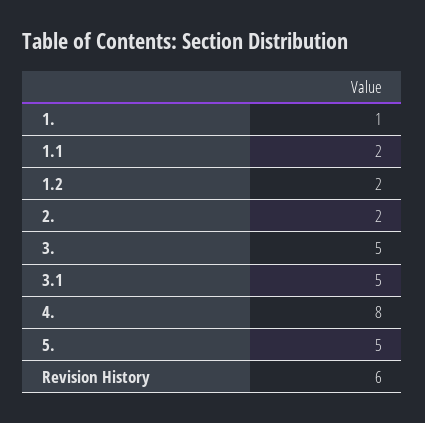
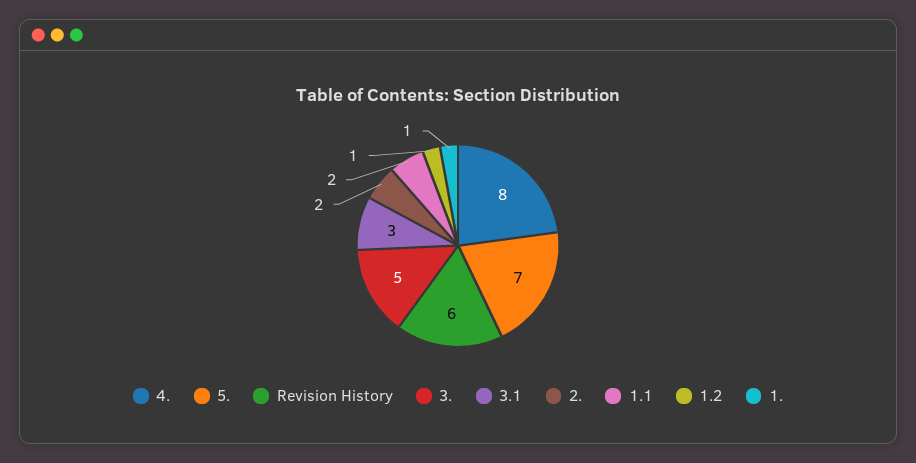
  {
    "1.": 1,
    "1.1": 2,
-   "1.2": 2,
+   "1.2": 1,
    "2.": 2,
    "3.": 5,
-   "3.1": 5,
+   "3.1": 3,
    "4.": 8,
-   "5.": 5,
+   "5.": 7,
    "Revision History": 6
  }

